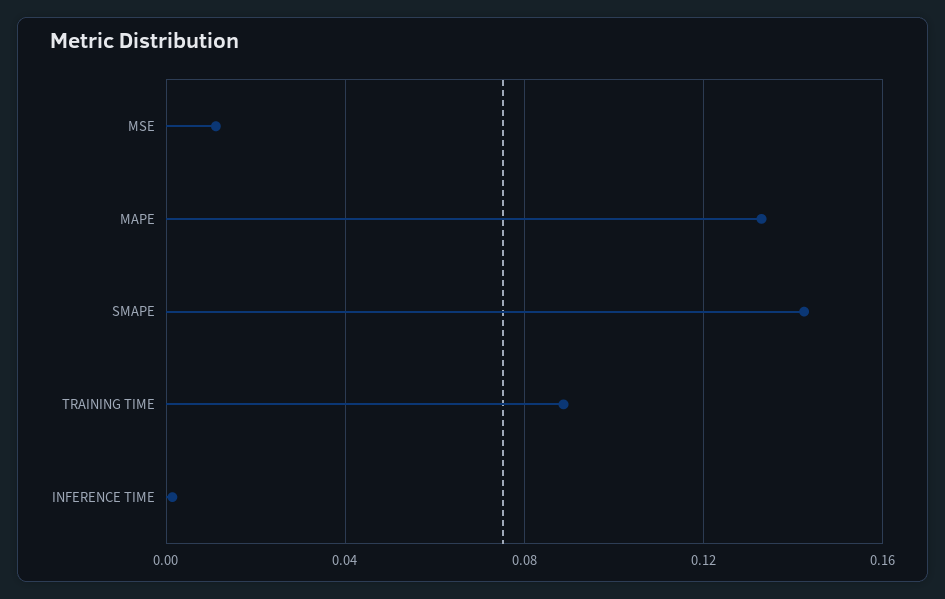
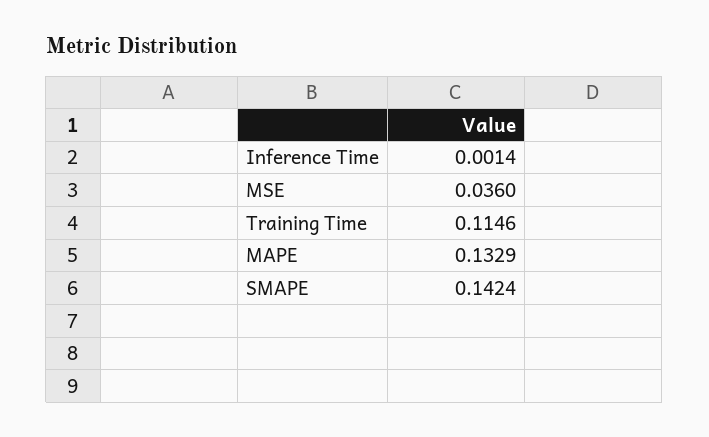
  {
-   "MSE": 0.01,
+   "MSE": 0.036,
    "MAPE": 0.1329,
    "SMAPE": 0.1424,
-   "TRAINING TIME": 0.09,
+   "TRAINING TIME": 0.1146,
    "INFERENCE TIME": 0.0014
  }

